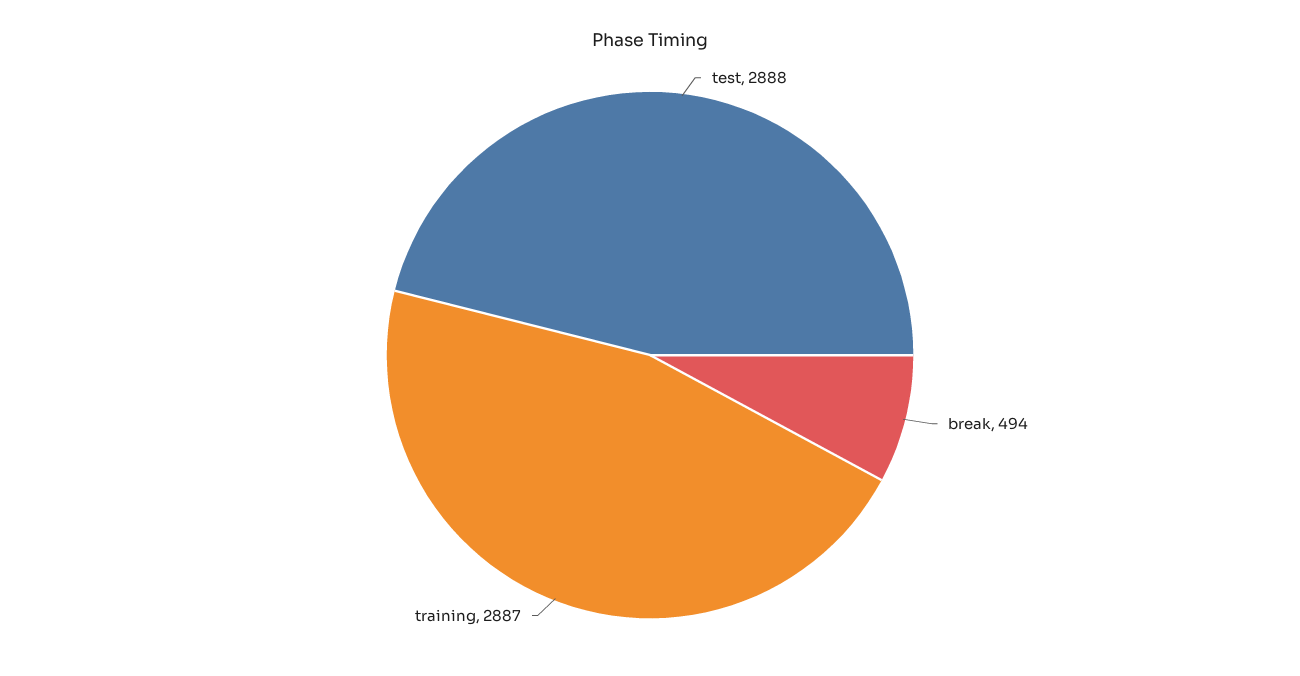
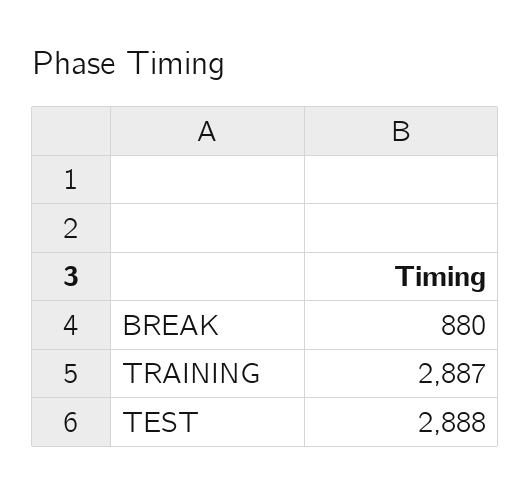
  {
    "test": 2888,
-   "break": 494,
+   "break": 880,
    "training": 2887
  }

